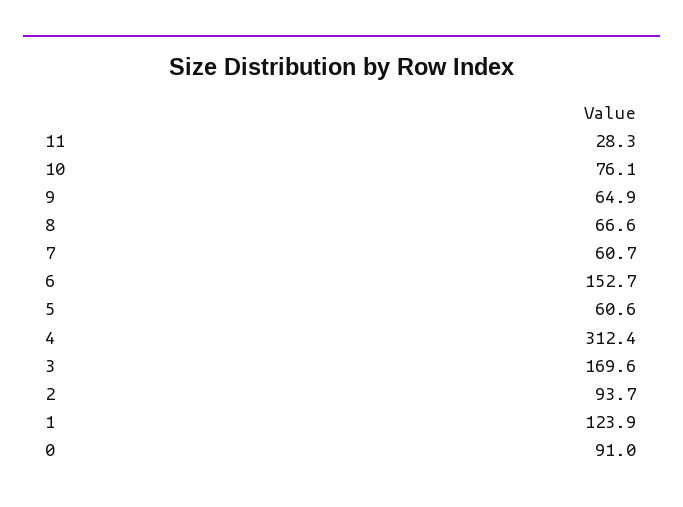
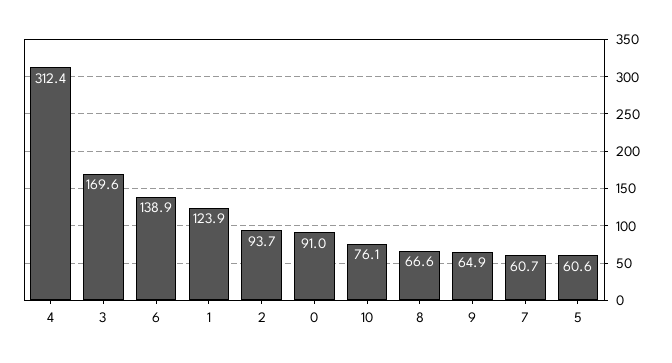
  {
-   "11": 28.3,
    "10": 76.1,
    "9": 64.9,
    "8": 66.6,
    "7": 60.7,
-   "6": 152.7,
+   "6": 138.9,
    "5": 60.6,
    "4": 312.4,
    "3": 169.6,
    "2": 93.7,
    "1": 123.9,
    "0": 91
  }

